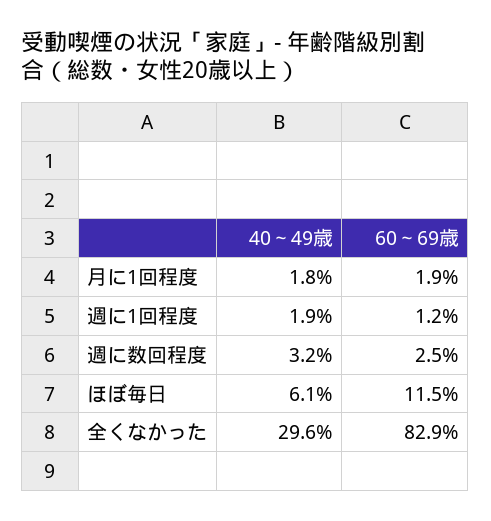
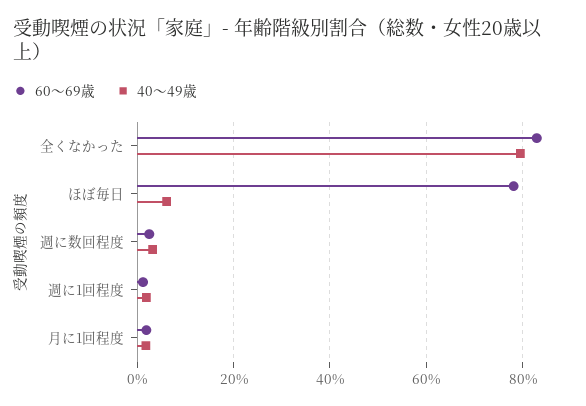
  {
    "40～49歳": {
      "月に1回程度": 1.8,
      "週に1回程度": 1.9,
      "週に数回程度": 3.2,
      "ほぼ毎日": 6.1,
-     "全くなかった": 29.6
+     "全くなかった": 80
    },
    "60～69歳": {
      "月に1回程度": 1.9,
      "週に1回程度": 1.2,
      "週に数回程度": 2.5,
-     "ほぼ毎日": 11.5,
+     "ほぼ毎日": 78,
      "全くなかった": 82.9
    }
  }

